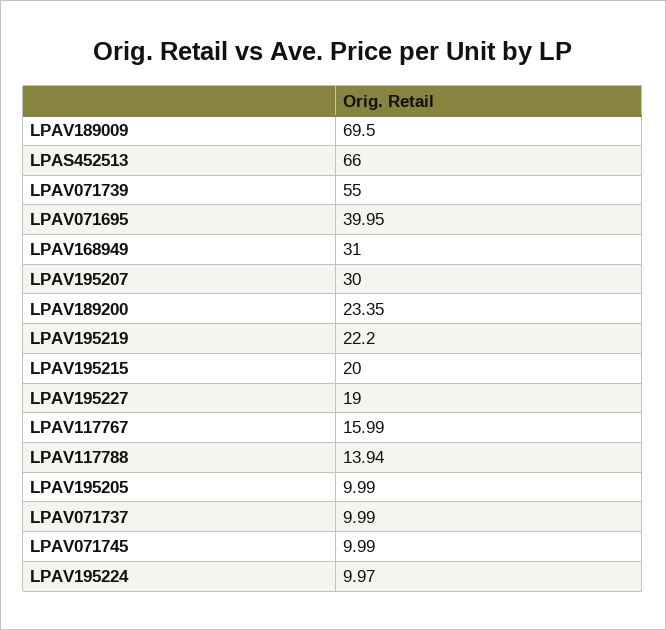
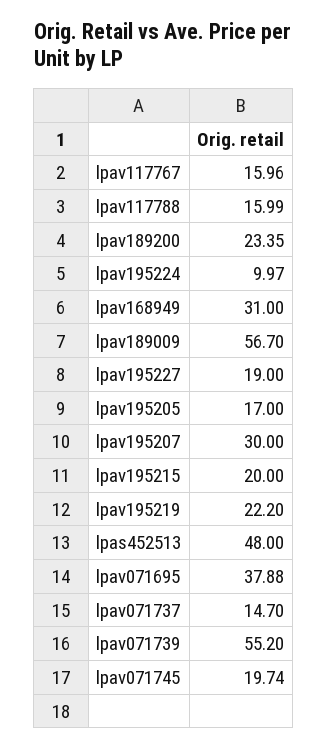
  {
-   "LPAV189009": 69.5,
+   "LPAV189009": 56.7,
-   "LPAS452513": 66,
+   "LPAS452513": 48,
-   "LPAV071739": 55,
+   "LPAV071739": 55.2,
-   "LPAV071695": 39.95,
+   "LPAV071695": 37.88,
    "LPAV168949": 31,
    "LPAV195207": 30,
    "LPAV189200": 23.35,
    "LPAV195219": 22.2,
    "LPAV195215": 20,
    "LPAV195227": 19,
-   "LPAV117767": 15.99,
+   "LPAV117767": 15.96,
-   "LPAV117788": 13.94,
+   "LPAV117788": 15.99,
-   "LPAV195205": 9.99,
+   "LPAV195205": 17,
-   "LPAV071737": 9.99,
+   "LPAV071737": 14.7,
-   "LPAV071745": 9.99,
+   "LPAV071745": 19.74,
    "LPAV195224": 9.97
  }

